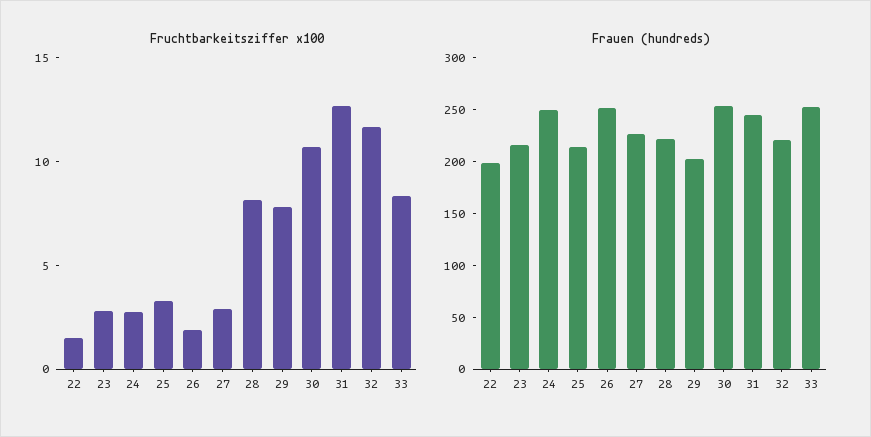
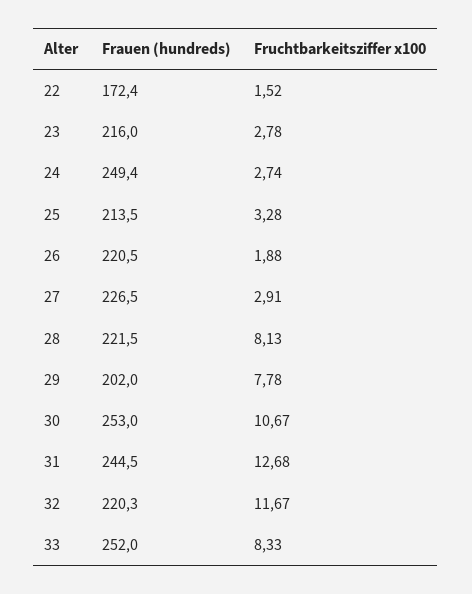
  {
    "Fruchtbarkeitsziffer x100": {
      "22": 1.52,
      "23": 2.78,
      "24": 2.74,
      "25": 3.28,
      "26": 1.88,
      "27": 2.91,
      "28": 8.13,
      "29": 7.78,
      "30": 10.67,
      "31": 12.68,
      "32": 11.67,
      "33": 8.33
    },
    "Frauen (hundreds)": {
-     "22": 200,
+     "22": 172.4,
      "23": 216,
      "24": 249.4,
      "25": 213.5,
-     "26": 250,
+     "26": 220.5,
      "27": 226.5,
      "28": 221.5,
      "29": 202,
      "30": 253,
      "31": 244.5,
      "32": 220.3,
      "33": 252
    }
  }

